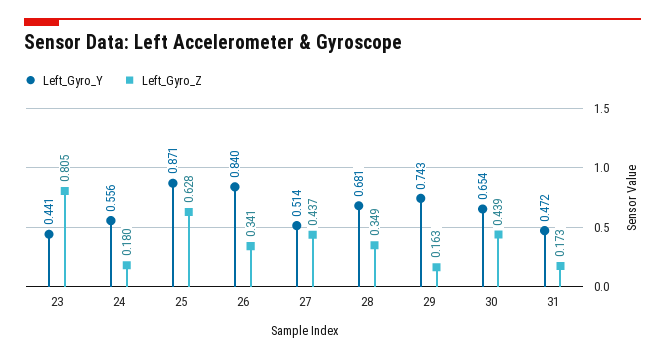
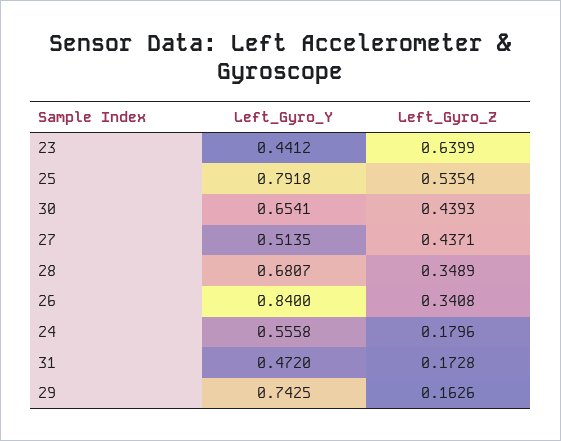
  {
    "Left_Gyro_Y": {
      "23": 0.4412,
      "24": 0.5558,
-     "25": 0.871,
+     "25": 0.7918,
      "26": 0.84,
      "27": 0.5135,
      "28": 0.6807,
      "29": 0.7425,
      "30": 0.6541,
      "31": 0.472
    },
    "Left_Gyro_Z": {
-     "23": 0.805,
+     "23": 0.6399,
      "24": 0.1796,
-     "25": 0.628,
+     "25": 0.5354,
      "26": 0.3408,
      "27": 0.4371,
      "28": 0.3489,
      "29": 0.1626,
      "30": 0.4393,
      "31": 0.1728
    }
  }

